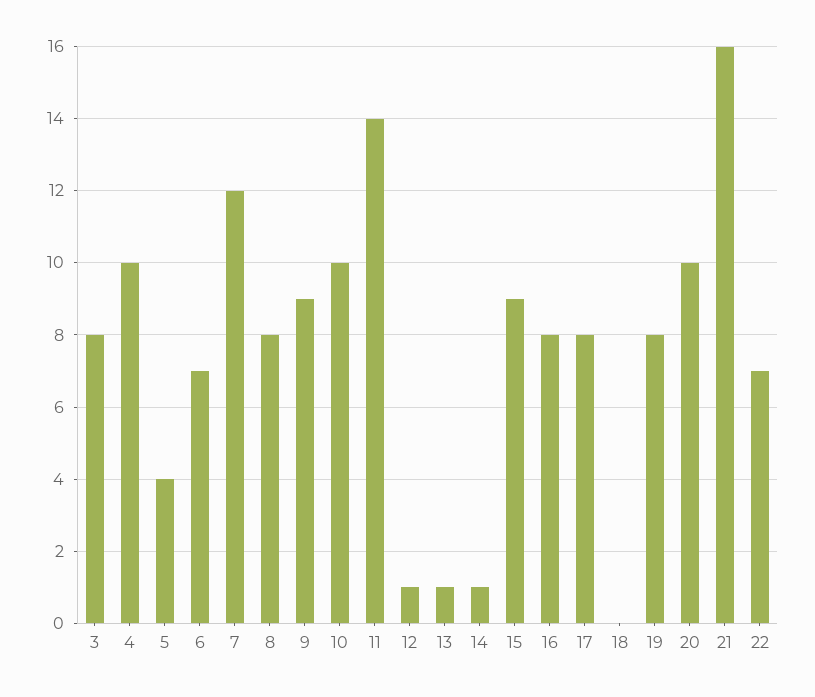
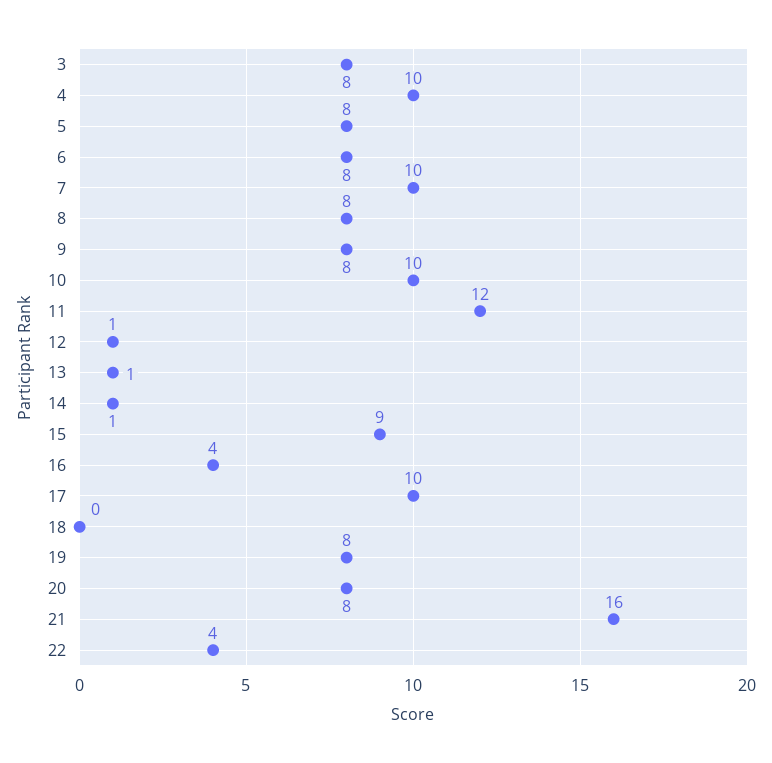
  {
    "3": 8,
    "4": 10,
-   "5": 4,
+   "5": 8,
-   "6": 7,
+   "6": 8,
-   "7": 12,
+   "7": 10,
    "8": 8,
-   "9": 9,
+   "9": 8,
    "10": 10,
-   "11": 14,
+   "11": 12,
    "12": 1,
    "13": 1,
    "14": 1,
    "15": 9,
-   "16": 8,
+   "16": 4,
-   "17": 8,
+   "17": 10,
    "18": 0,
    "19": 8,
-   "20": 10,
+   "20": 8,
    "21": 16,
-   "22": 7
+   "22": 4
  }

